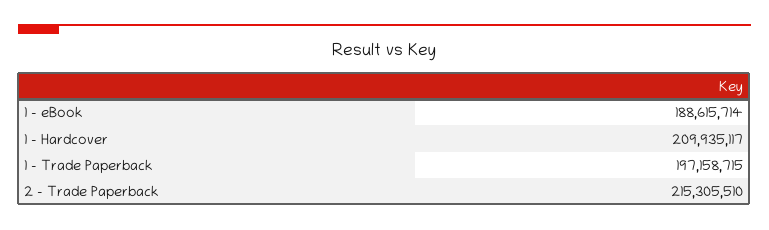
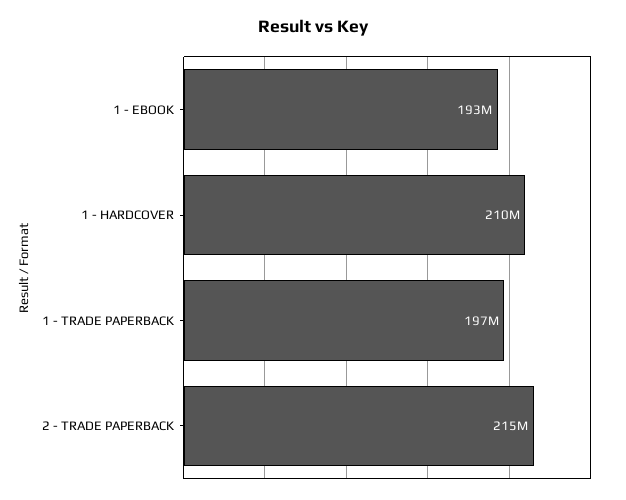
  {
-   "1 - eBook": 188615714,
+   "1 - eBook": 193000000,
    "1 - Hardcover": 209935117,
    "1 - Trade Paperback": 197158715,
    "2 - Trade Paperback": 215305510
  }

